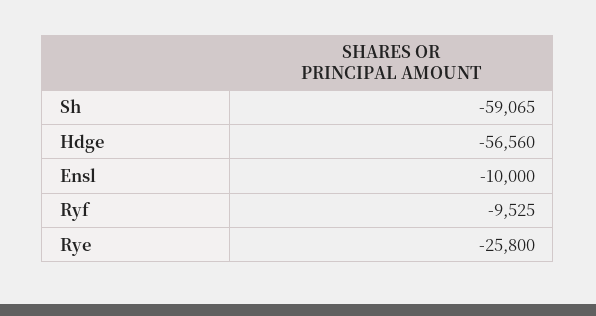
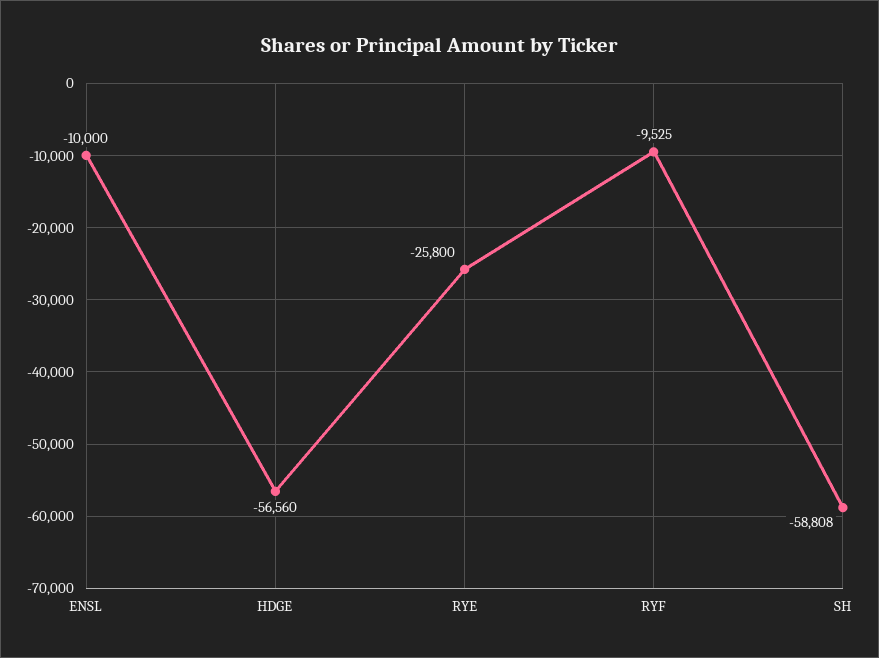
  {
-   "Sh": -59065,
+   "Sh": -58808,
    "Hdge": -56560,
    "Ensl": -10000,
    "Ryf": -9525,
    "Rye": -25800
  }

